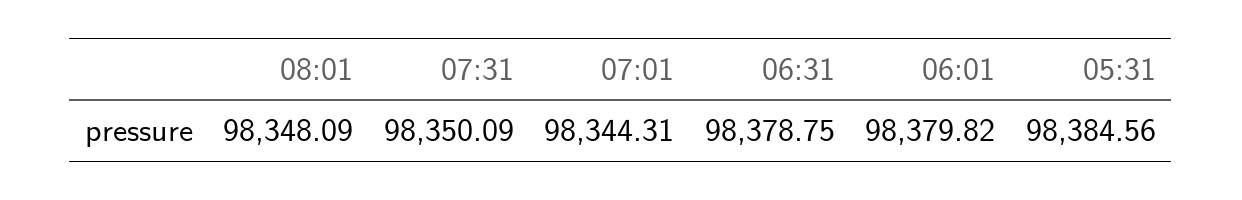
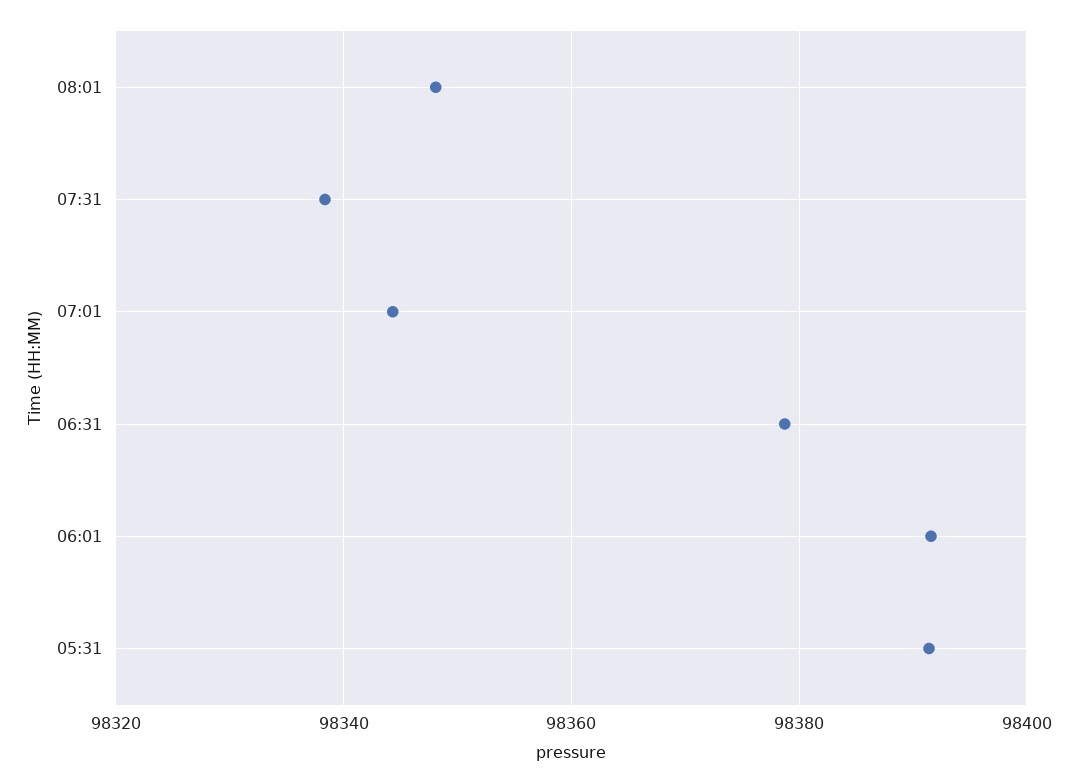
  {
    "08:01": 98348.09,
-   "07:31": 98350.09,
+   "07:31": 98338,
    "07:01": 98344.31,
    "06:31": 98378.75,
-   "06:01": 98379.82,
+   "06:01": 98392,
-   "05:31": 98384.56
+   "05:31": 98392
  }

